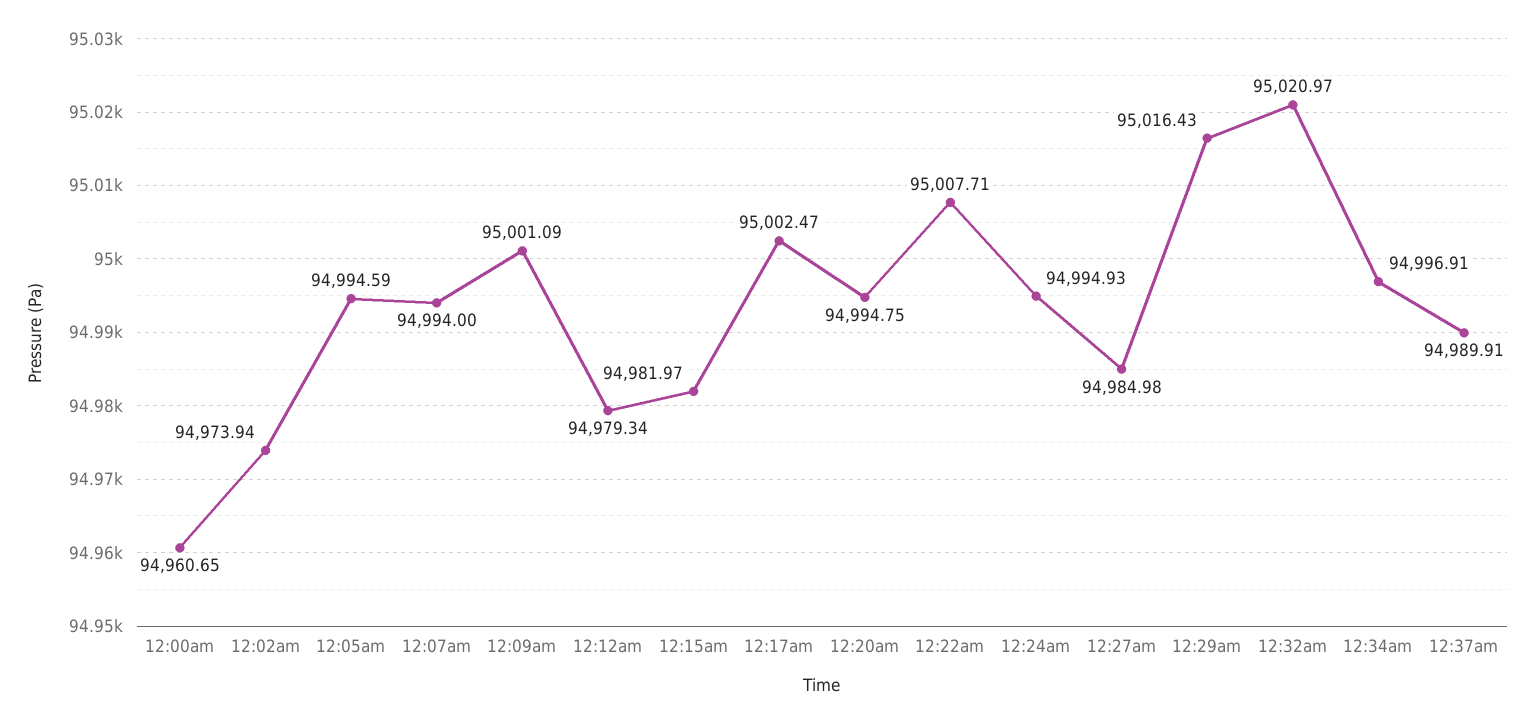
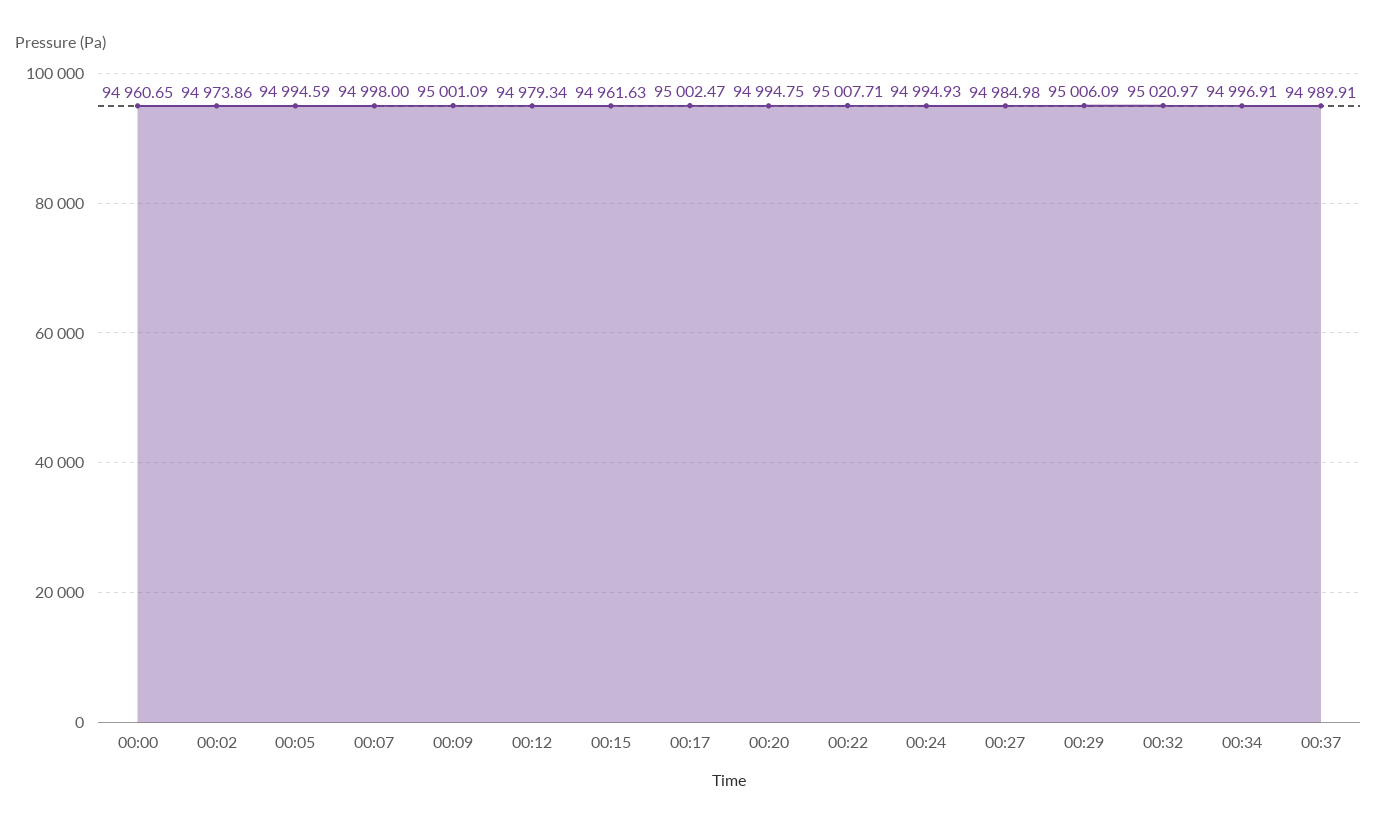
  {
    "12:00am": 94960.65,
-   "12:02am": 94973.94,
+   "12:02am": 94973.86,
    "12:05am": 94994.59,
-   "12:07am": 94994,
+   "12:07am": 94998,
    "12:09am": 95001.09,
    "12:12am": 94979.34,
-   "12:15am": 94981.97,
+   "12:15am": 94961.63,
    "12:17am": 95002.47,
    "12:20am": 94994.75,
    "12:22am": 95007.71,
    "12:24am": 94994.93,
    "12:27am": 94984.98,
-   "12:29am": 95016.43,
+   "12:29am": 95006.09,
    "12:32am": 95020.97,
    "12:34am": 94996.91,
    "12:37am": 94989.91
  }

